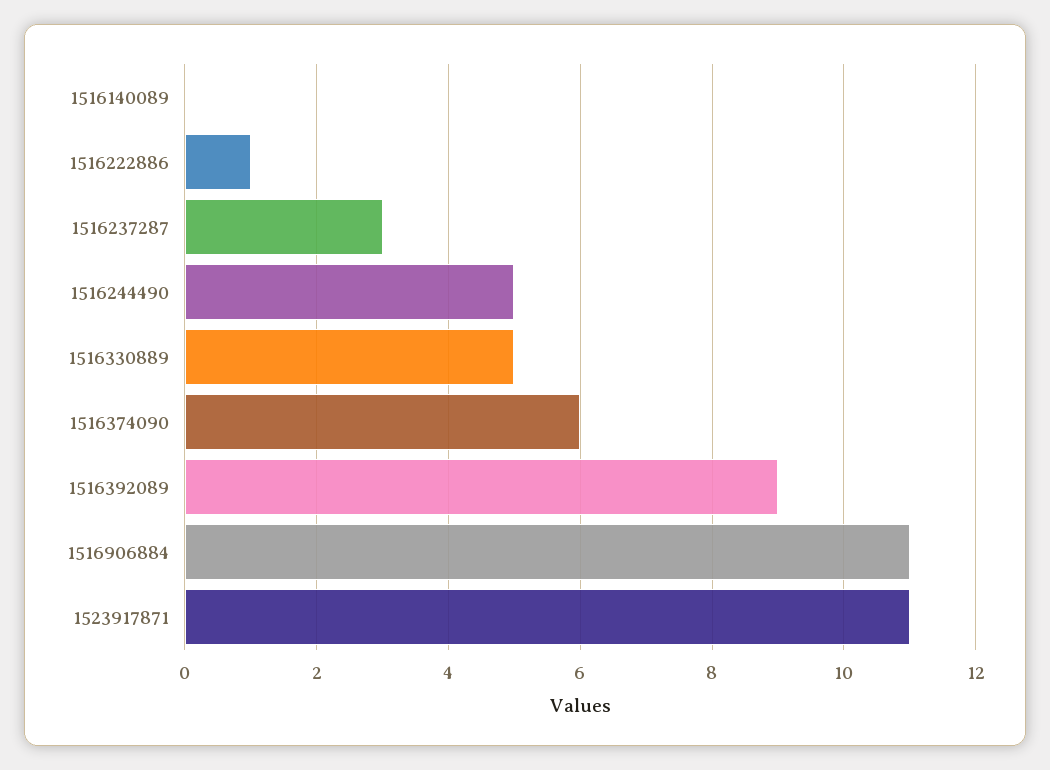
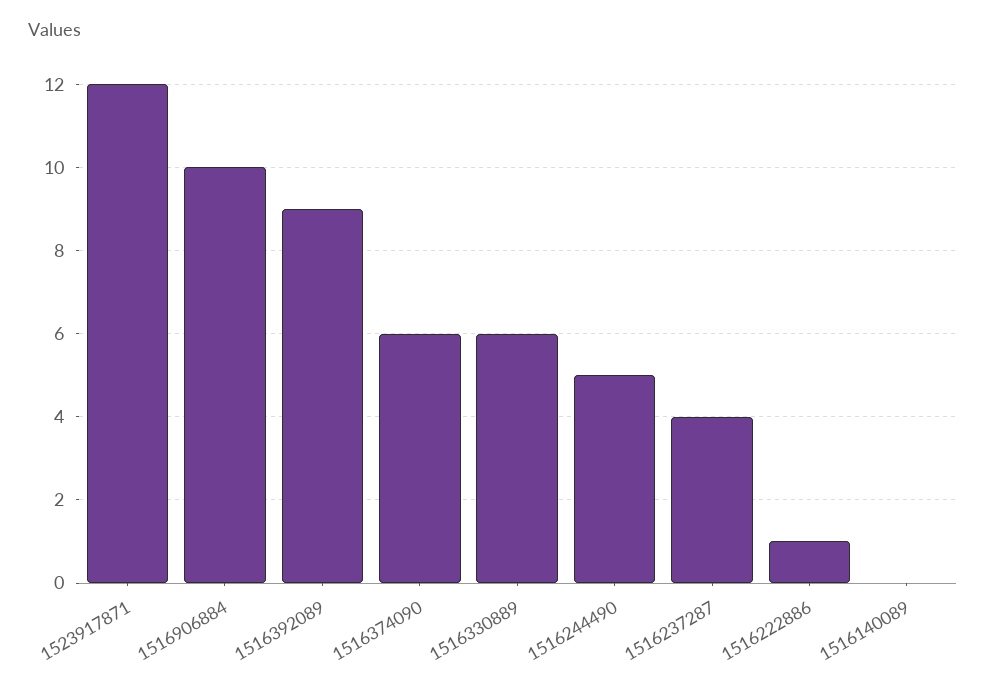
  {
    "1516140089": 0,
    "1516222886": 1,
-   "1516237287": 3,
+   "1516237287": 4,
    "1516244490": 5,
-   "1516330889": 5,
+   "1516330889": 6,
    "1516374090": 6,
    "1516392089": 9,
-   "1516906884": 11,
+   "1516906884": 10,
-   "1523917871": 11
+   "1523917871": 12
  }

